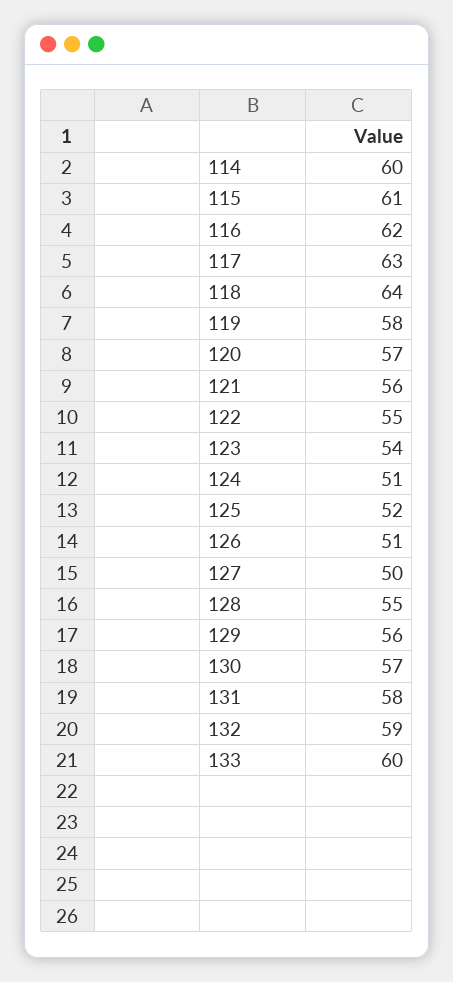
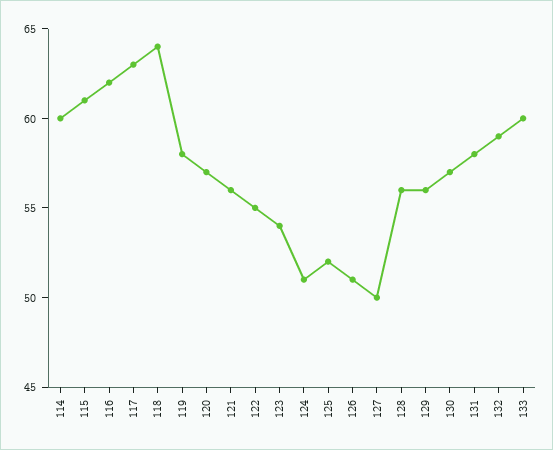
  {
    "114": 60,
    "115": 61,
    "116": 62,
    "117": 63,
    "118": 64,
    "119": 58,
    "120": 57,
    "121": 56,
    "122": 55,
    "123": 54,
    "124": 51,
    "125": 52,
    "126": 51,
    "127": 50,
-   "128": 55,
+   "128": 56,
    "129": 56,
    "130": 57,
    "131": 58,
    "132": 59,
    "133": 60
  }

